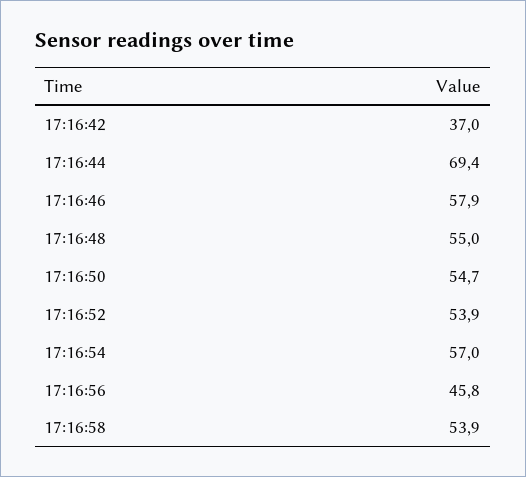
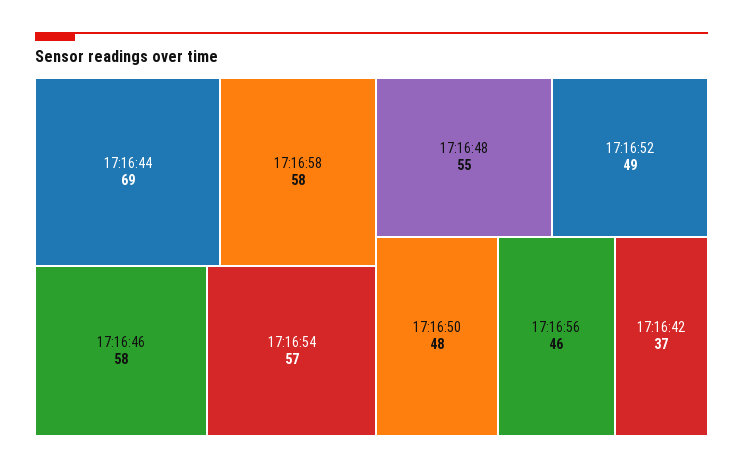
  {
    "17:16:42": 37,
    "17:16:44": 69.4,
    "17:16:46": 57.9,
    "17:16:48": 55,
-   "17:16:50": 54.7,
+   "17:16:50": 48,
-   "17:16:52": 53.9,
+   "17:16:52": 49,
    "17:16:54": 57,
    "17:16:56": 45.8,
-   "17:16:58": 53.9
+   "17:16:58": 58
  }

